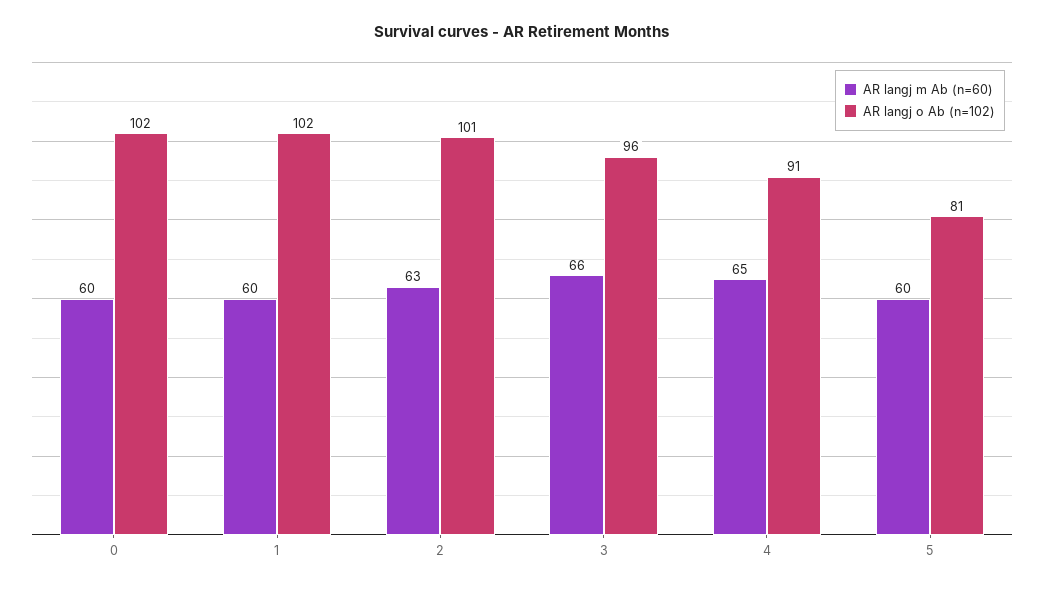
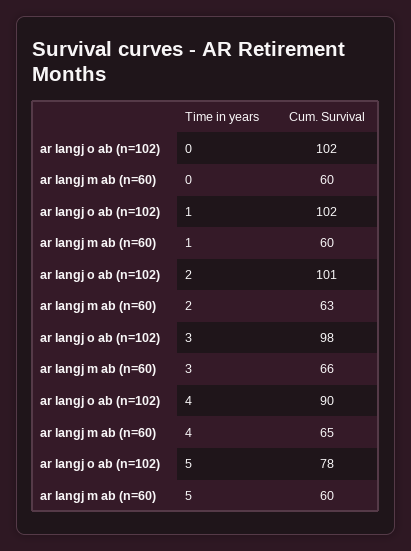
  {
    "AR langj m Ab (n=60)": {
      "0": 60,
      "1": 60,
      "2": 63,
      "3": 66,
      "4": 65,
      "5": 60
    },
    "AR langj o Ab (n=102)": {
      "0": 102,
      "1": 102,
      "2": 101,
-     "3": 96,
+     "3": 98,
-     "4": 91,
+     "4": 90,
-     "5": 81
+     "5": 78
    }
  }

